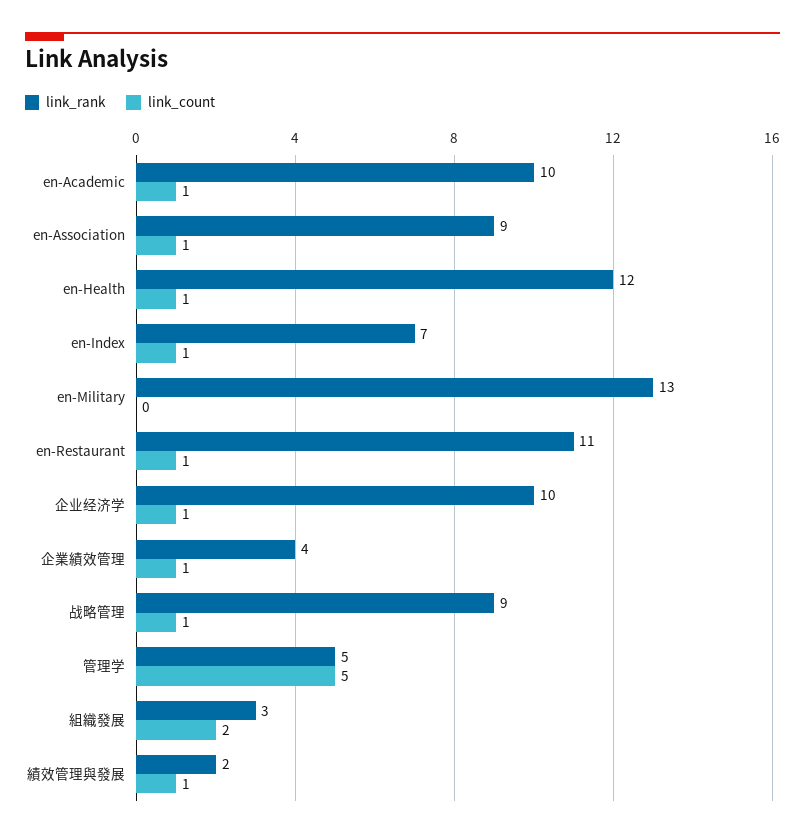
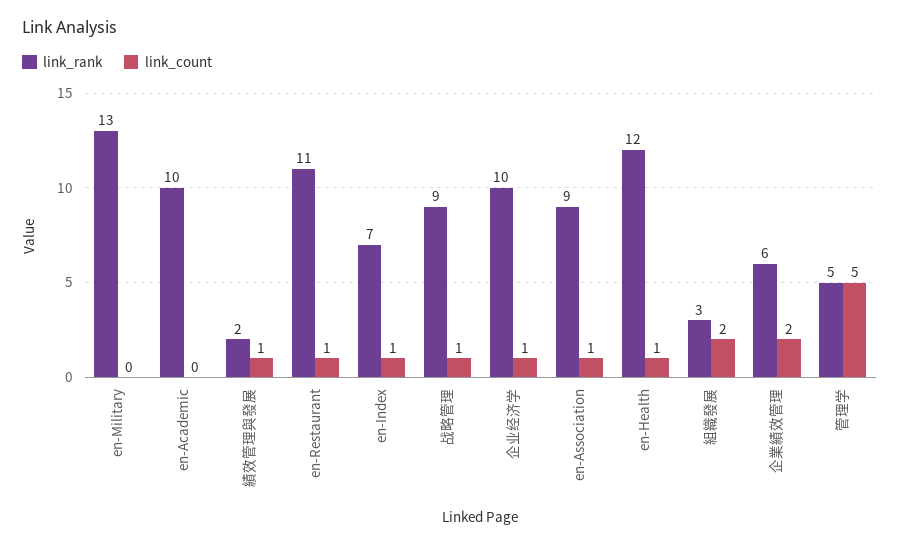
  {
    "link_rank": {
      "en-Academic": 10,
      "en-Association": 9,
      "en-Health": 12,
      "en-Index": 7,
      "en-Military": 13,
      "en-Restaurant": 11,
      "企业经济学": 10,
-     "企業績效管理": 4,
+     "企業績效管理": 6,
      "战略管理": 9,
      "管理学": 5,
      "組織發展": 3,
      "績效管理與發展": 2
    },
    "link_count": {
-     "en-Academic": 1,
+     "en-Academic": 0,
      "en-Association": 1,
      "en-Health": 1,
      "en-Index": 1,
      "en-Military": 0,
      "en-Restaurant": 1,
      "企业经济学": 1,
-     "企業績效管理": 1,
+     "企業績效管理": 2,
      "战略管理": 1,
      "管理学": 5,
      "組織發展": 2,
      "績效管理與發展": 1
    }
  }

